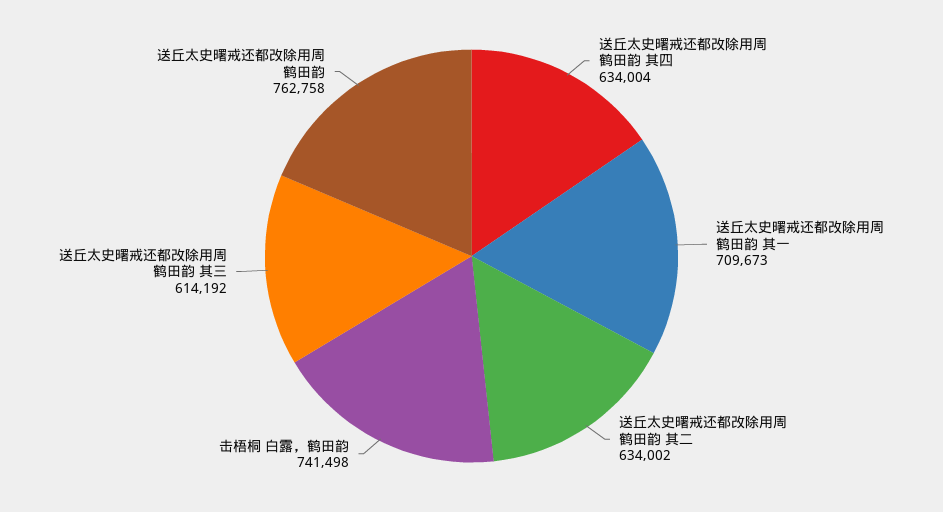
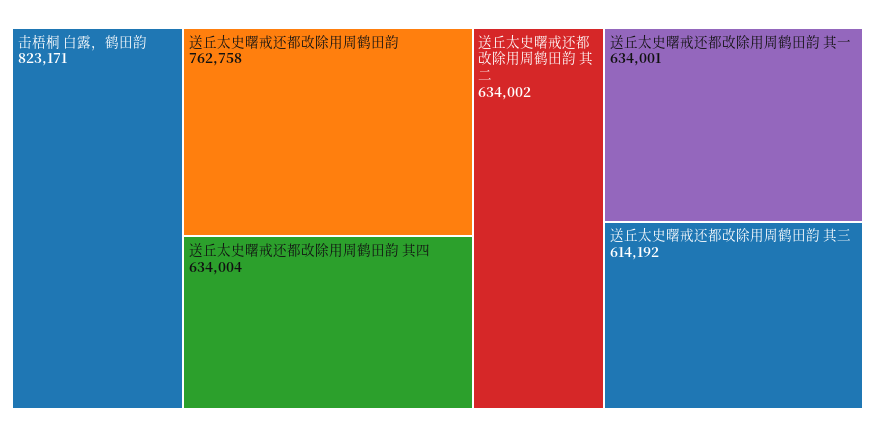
  {
    "送丘太史曙戒还都改除用周鹤田韵 其四": 634004,
-   "送丘太史曙戒还都改除用周鹤田韵 其一": 709673,
+   "送丘太史曙戒还都改除用周鹤田韵 其一": 634001,
    "送丘太史曙戒还都改除用周鹤田韵 其二": 634002,
-   "击梧桐 白露，鹤田韵": 741498,
+   "击梧桐 白露，鹤田韵": 823171,
    "送丘太史曙戒还都改除用周鹤田韵 其三": 614192,
    "送丘太史曙戒还都改除用周鹤田韵": 762758
  }

